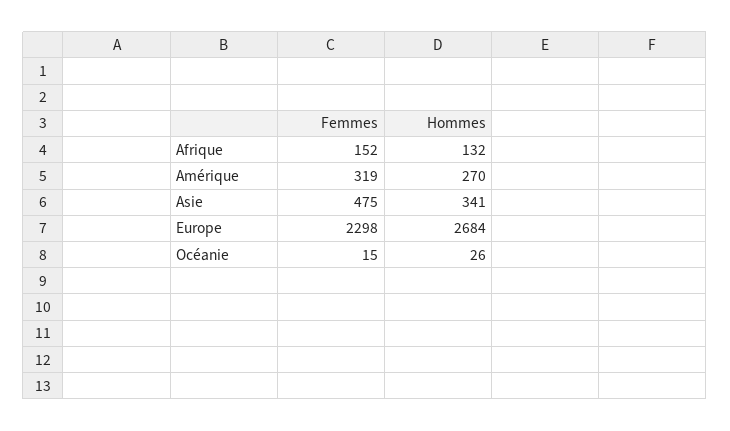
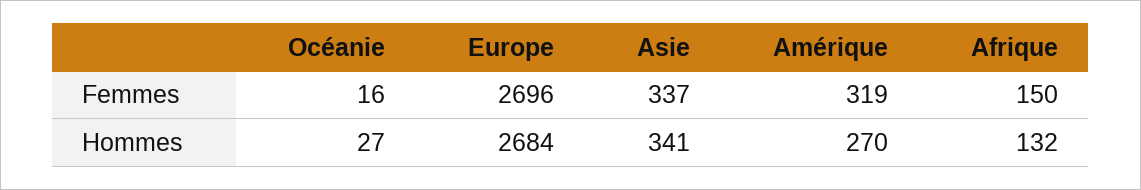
  {
    "Femmes": {
-     "Afrique": 152,
+     "Afrique": 150,
      "Amérique": 319,
-     "Asie": 475,
+     "Asie": 337,
-     "Europe": 2298,
+     "Europe": 2696,
-     "Océanie": 15
+     "Océanie": 16
    },
    "Hommes": {
      "Afrique": 132,
      "Amérique": 270,
      "Asie": 341,
      "Europe": 2684,
-     "Océanie": 26
+     "Océanie": 27
    }
  }

